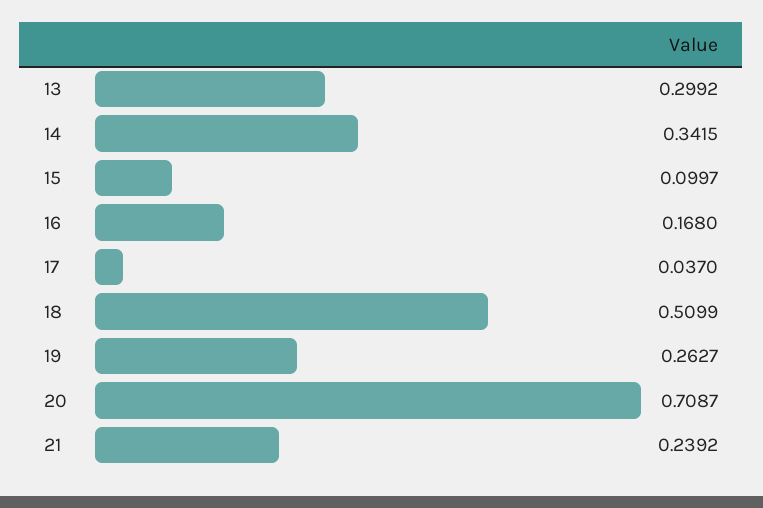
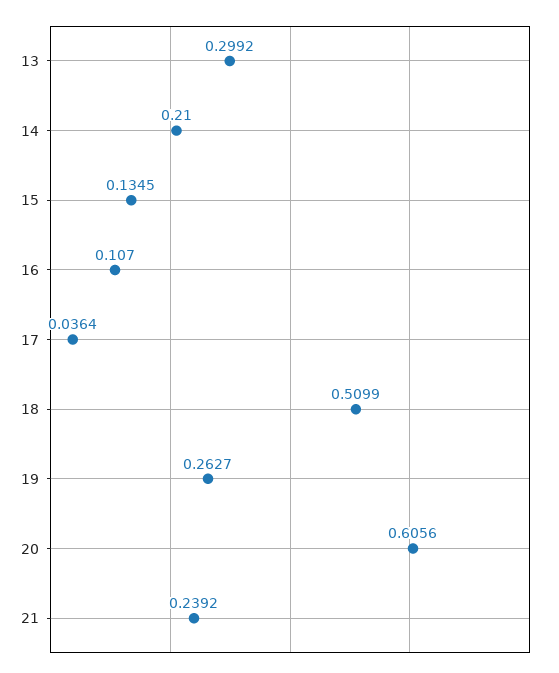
  {
    "13": 0.2992,
-   "14": 0.3415,
+   "14": 0.21,
-   "15": 0.0997,
+   "15": 0.1345,
-   "16": 0.168,
+   "16": 0.107,
-   "17": 0.037,
+   "17": 0.0364,
    "18": 0.5099,
    "19": 0.2627,
-   "20": 0.7087,
+   "20": 0.6056,
    "21": 0.2392
  }

